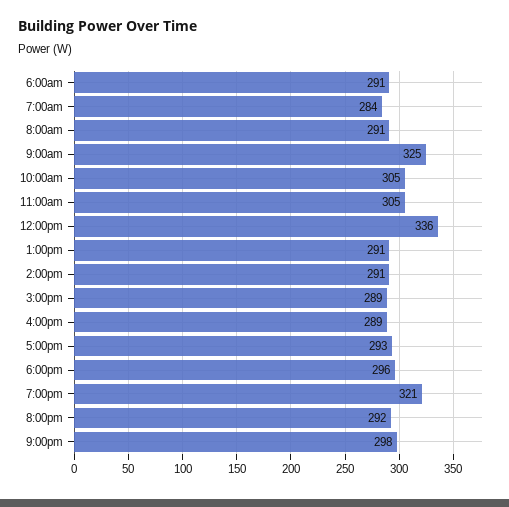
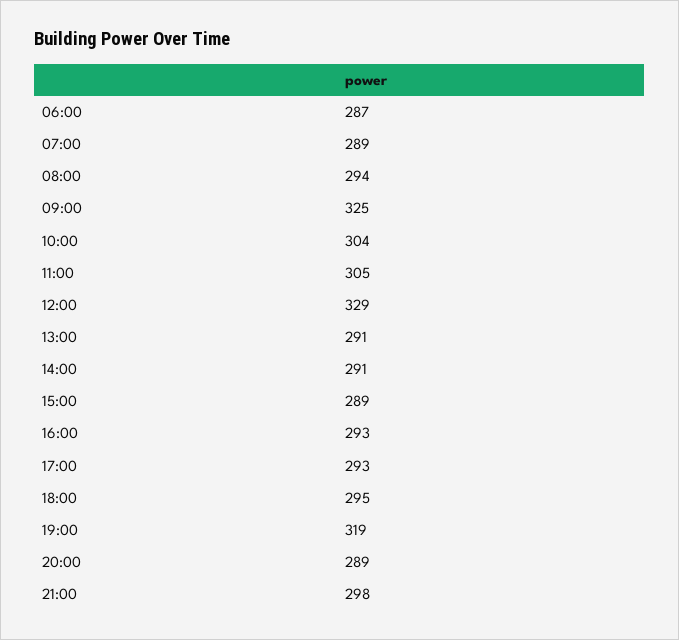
  {
-   "6:00am": 291,
+   "6:00am": 287,
-   "7:00am": 284,
+   "7:00am": 289,
-   "8:00am": 291,
+   "8:00am": 294,
    "9:00am": 325,
-   "10:00am": 305,
+   "10:00am": 304,
    "11:00am": 305,
-   "12:00pm": 336,
+   "12:00pm": 329,
    "1:00pm": 291,
    "2:00pm": 291,
    "3:00pm": 289,
-   "4:00pm": 289,
+   "4:00pm": 293,
    "5:00pm": 293,
-   "6:00pm": 296,
+   "6:00pm": 295,
-   "7:00pm": 321,
+   "7:00pm": 319,
-   "8:00pm": 292,
+   "8:00pm": 289,
    "9:00pm": 298
  }

